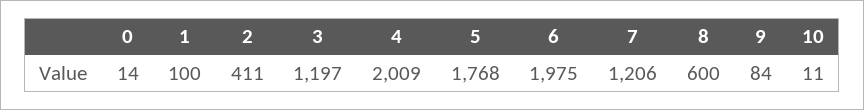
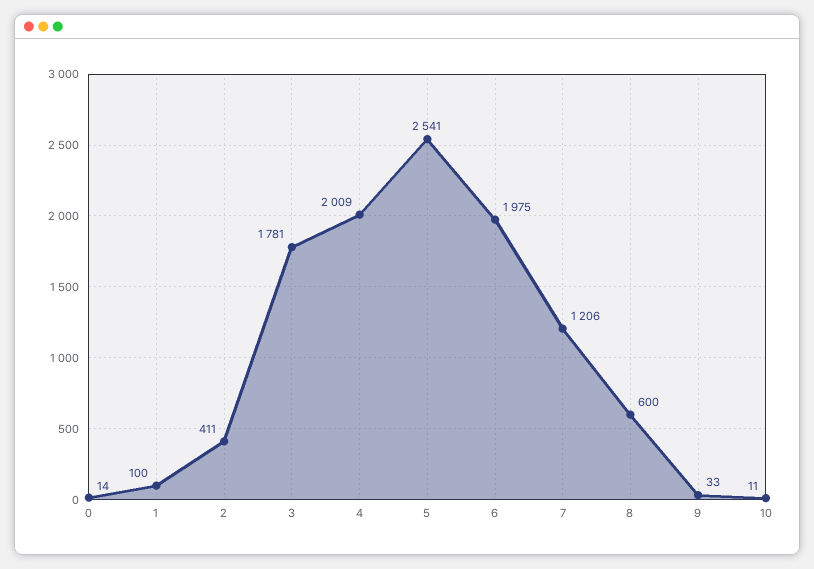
  {
    "0": 14,
    "1": 100,
    "2": 411,
-   "3": 1197,
+   "3": 1781,
    "4": 2009,
-   "5": 1768,
+   "5": 2541,
    "6": 1975,
    "7": 1206,
    "8": 600,
-   "9": 84,
+   "9": 33,
    "10": 11
  }

